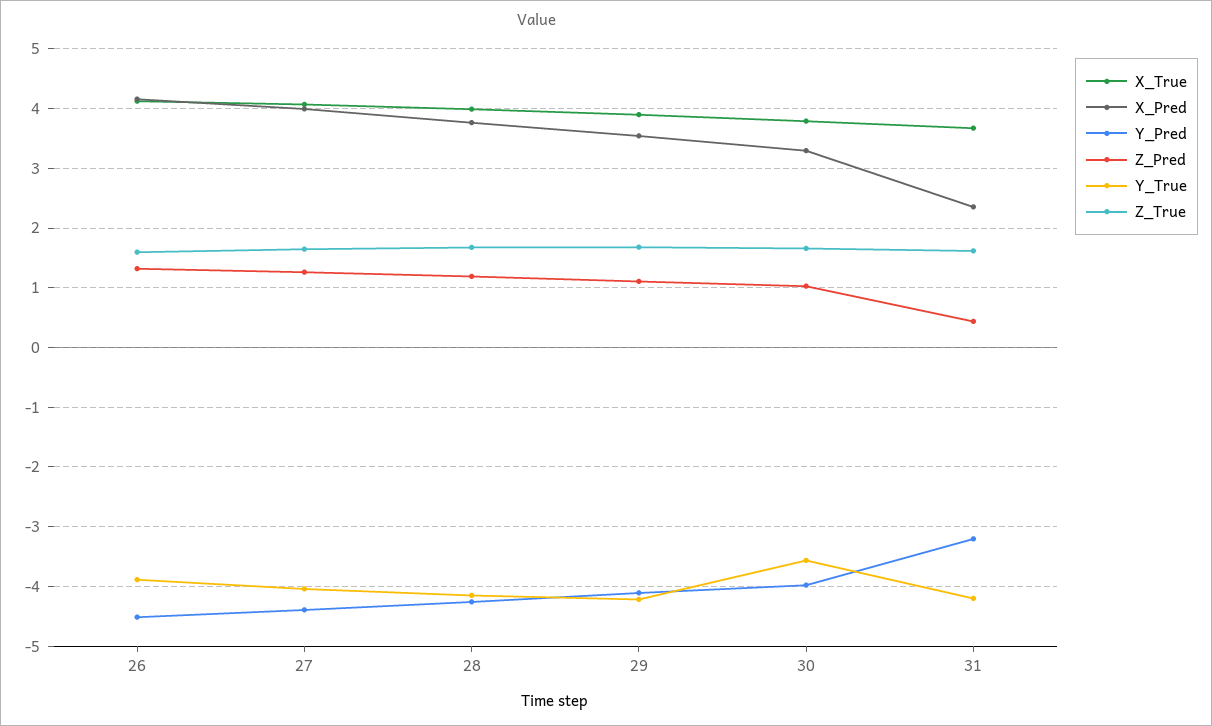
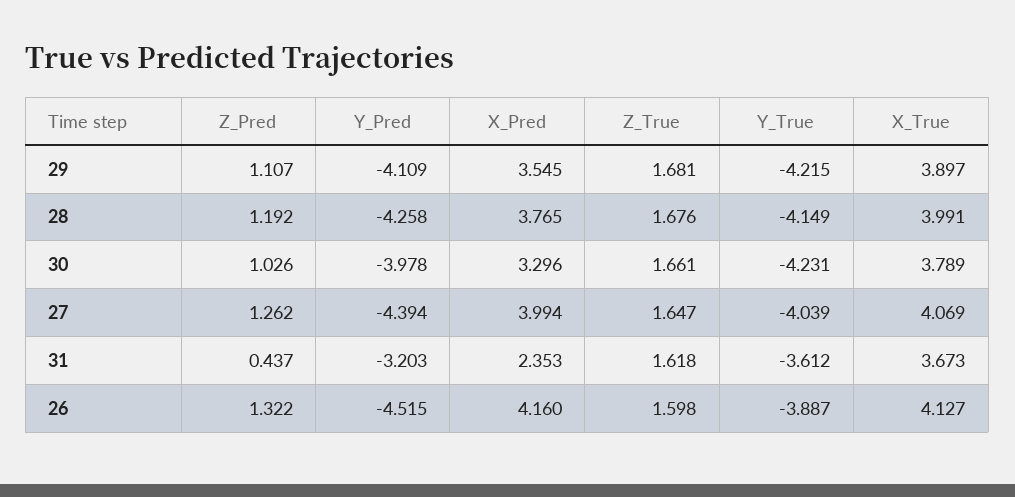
  {
    "X_True": {
      "26": 4.127,
      "27": 4.069,
      "28": 3.991,
      "29": 3.897,
      "30": 3.789,
      "31": 3.673
    },
    "X_Pred": {
      "26": 4.16,
      "27": 3.994,
      "28": 3.765,
      "29": 3.545,
      "30": 3.296,
      "31": 2.353
    },
    "Y_Pred": {
      "26": -4.515,
      "27": -4.394,
      "28": -4.258,
      "29": -4.109,
      "30": -3.978,
      "31": -3.203
    },
    "Z_Pred": {
      "26": 1.322,
      "27": 1.262,
      "28": 1.192,
      "29": 1.107,
      "30": 1.026,
      "31": 0.437
    },
    "Y_True": {
      "26": -3.887,
      "27": -4.039,
      "28": -4.149,
      "29": -4.215,
-     "30": -3.6,
+     "30": -4.231,
-     "31": -4.2
+     "31": -3.612
    },
    "Z_True": {
      "26": 1.598,
      "27": 1.647,
      "28": 1.676,
      "29": 1.681,
      "30": 1.661,
      "31": 1.618
    }
  }

